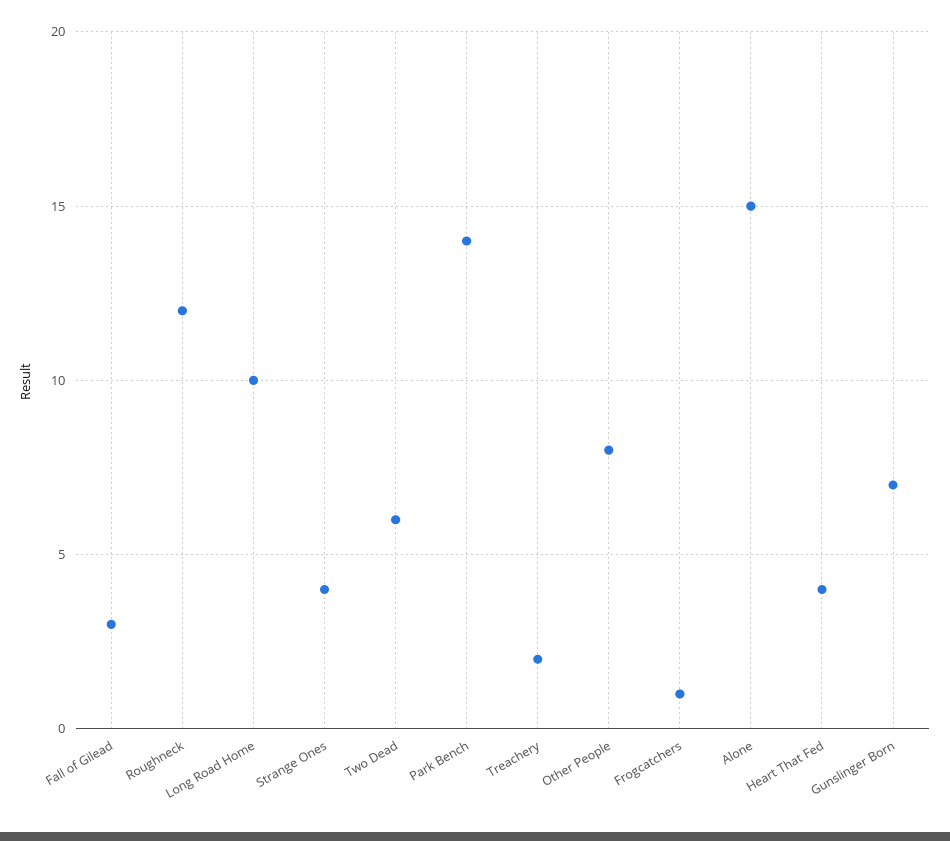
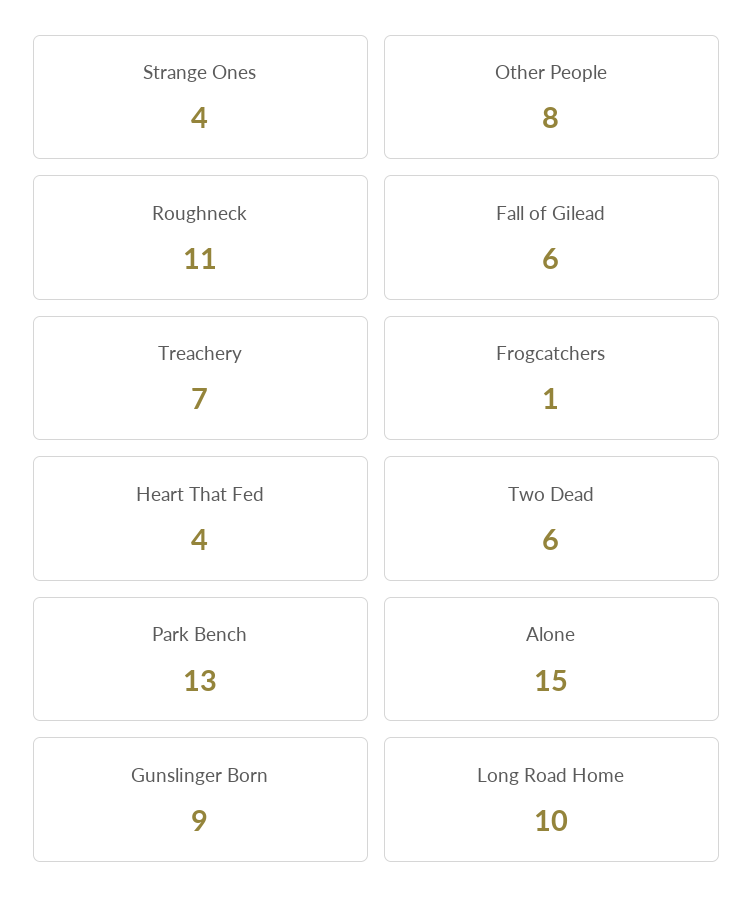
  {
-   "Fall of Gilead": 3,
+   "Fall of Gilead": 6,
-   "Roughneck": 12,
+   "Roughneck": 11,
    "Long Road Home": 10,
    "Strange Ones": 4,
    "Two Dead": 6,
-   "Park Bench": 14,
+   "Park Bench": 13,
-   "Treachery": 2,
+   "Treachery": 7,
    "Other People": 8,
    "Frogcatchers": 1,
    "Alone": 15,
    "Heart That Fed": 4,
-   "Gunslinger Born": 7
+   "Gunslinger Born": 9
  }

